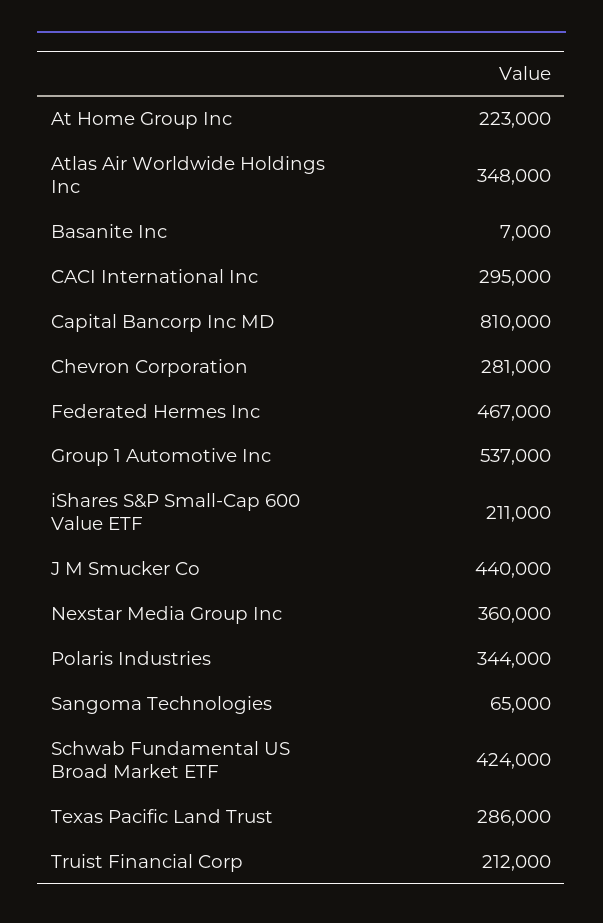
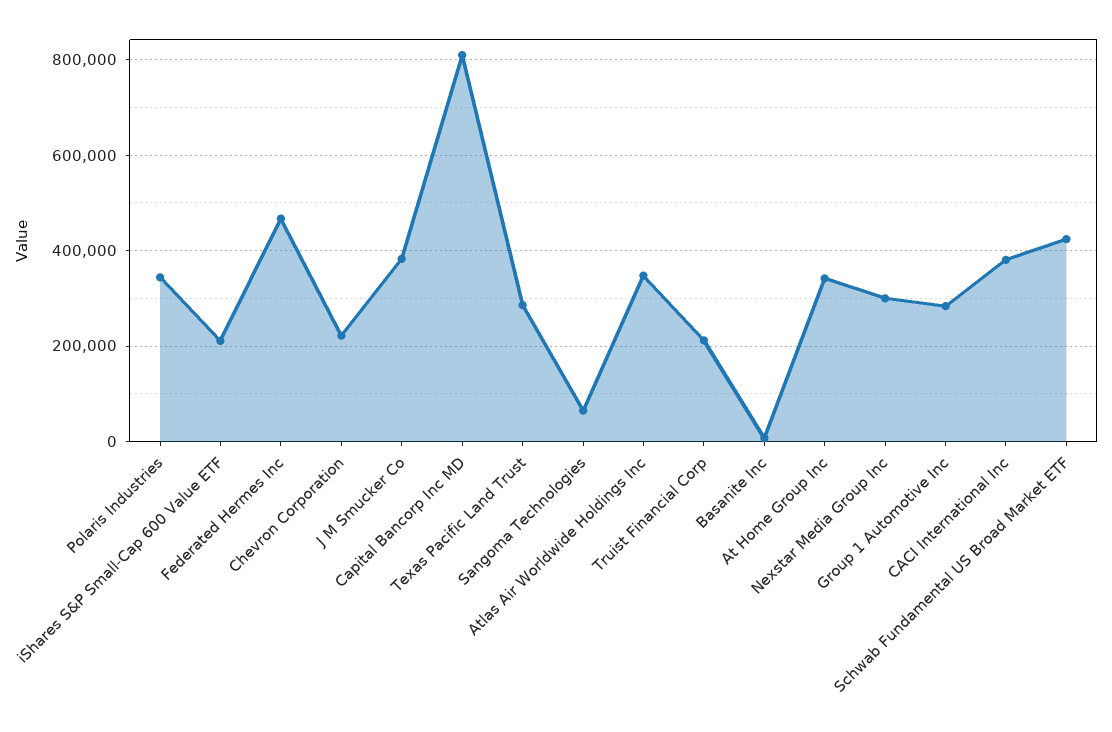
  {
-   "At Home Group Inc": 223000,
+   "At Home Group Inc": 340000,
    "Atlas Air Worldwide Holdings Inc": 348000,
    "Basanite Inc": 7000,
-   "CACI International Inc": 295000,
+   "CACI International Inc": 380000,
    "Capital Bancorp Inc MD": 810000,
-   "Chevron Corporation": 281000,
+   "Chevron Corporation": 220000,
    "Federated Hermes Inc": 467000,
-   "Group 1 Automotive Inc": 537000,
+   "Group 1 Automotive Inc": 280000,
    "iShares S&P Small-Cap 600 Value ETF": 211000,
-   "J M Smucker Co": 440000,
+   "J M Smucker Co": 380000,
-   "Nexstar Media Group Inc": 360000,
+   "Nexstar Media Group Inc": 300000,
    "Polaris Industries": 344000,
    "Sangoma Technologies": 65000,
    "Schwab Fundamental US Broad Market ETF": 424000,
    "Texas Pacific Land Trust": 286000,
    "Truist Financial Corp": 212000
  }

